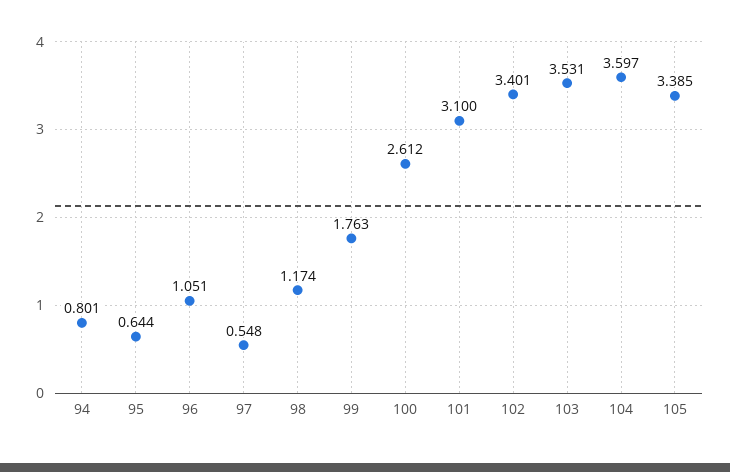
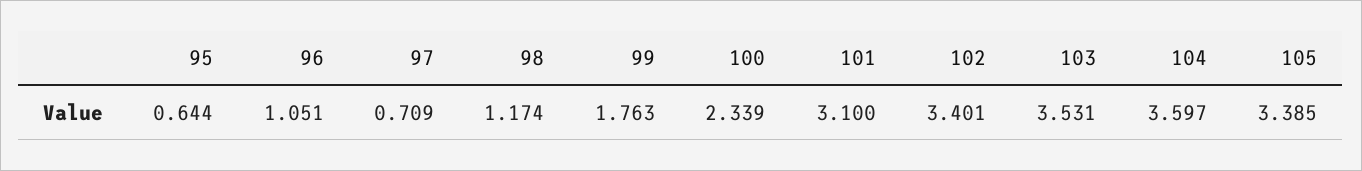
  {
-   "94": 0.801,
    "95": 0.644,
    "96": 1.051,
-   "97": 0.548,
+   "97": 0.709,
    "98": 1.174,
    "99": 1.763,
-   "100": 2.612,
+   "100": 2.339,
    "101": 3.1,
    "102": 3.401,
    "103": 3.531,
    "104": 3.597,
    "105": 3.385
  }

